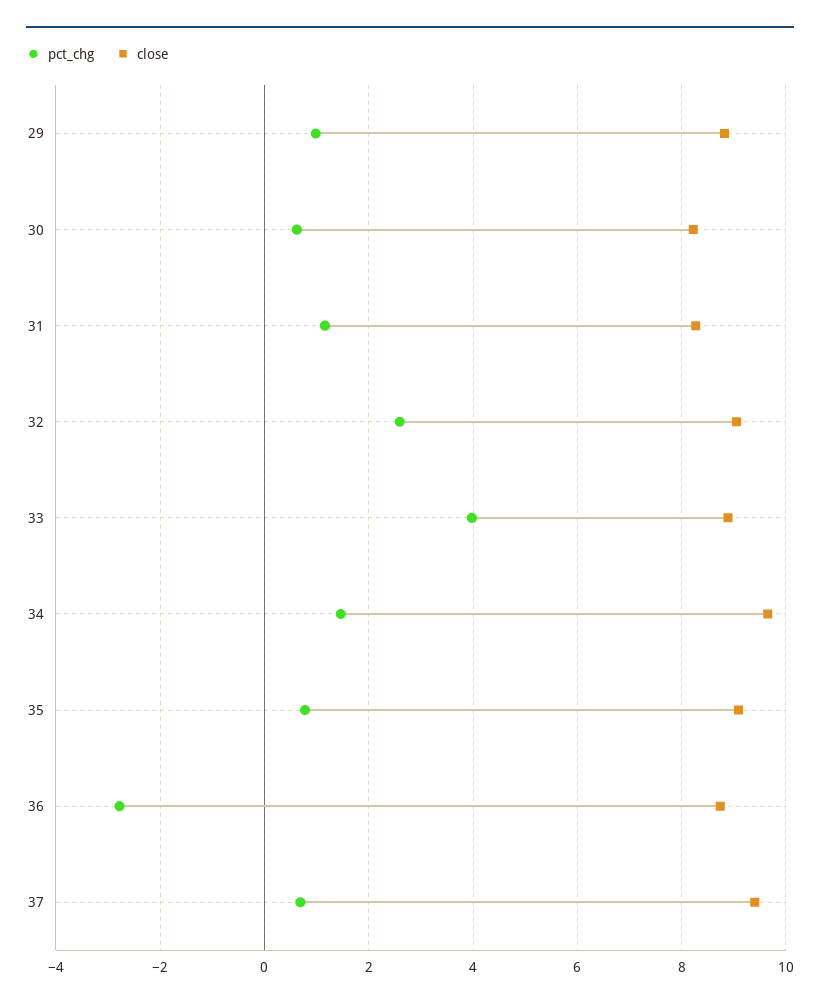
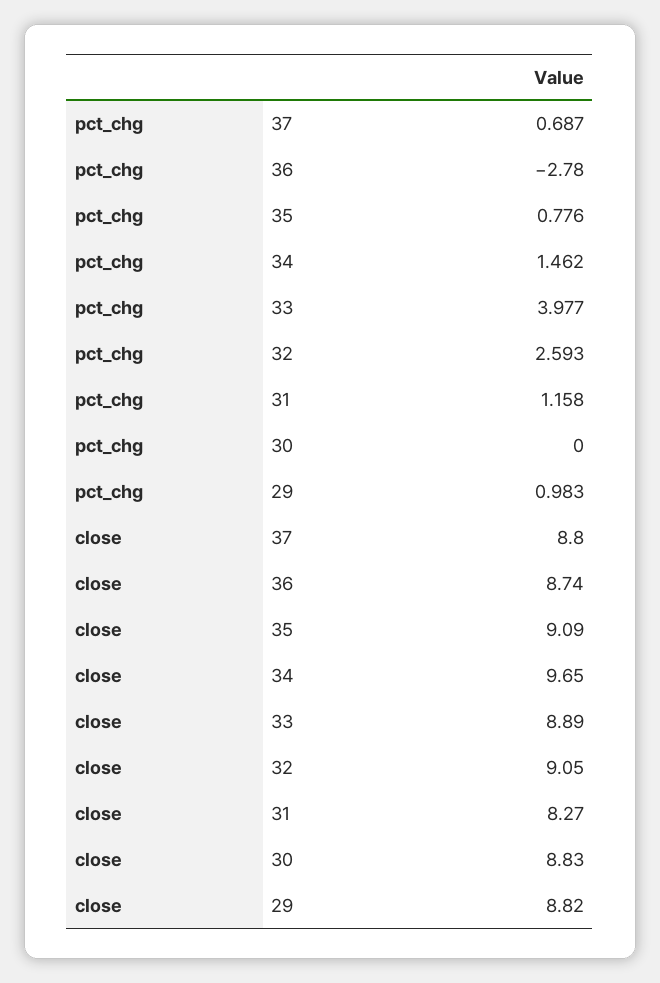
  {
    "pct_chg": {
      "29": 0.983,
-     "30": 0.6,
+     "30": 0,
      "31": 1.158,
      "32": 2.593,
      "33": 3.977,
      "34": 1.462,
      "35": 0.776,
      "36": -2.78,
      "37": 0.687
    },
    "close": {
      "29": 8.82,
-     "30": 8.2,
+     "30": 8.83,
      "31": 8.27,
      "32": 9.05,
      "33": 8.89,
      "34": 9.65,
      "35": 9.09,
      "36": 8.74,
-     "37": 9.4
+     "37": 8.8
    }
  }

